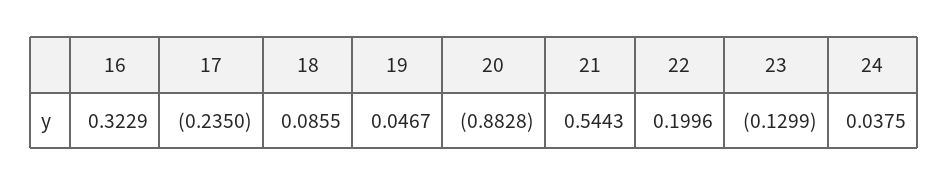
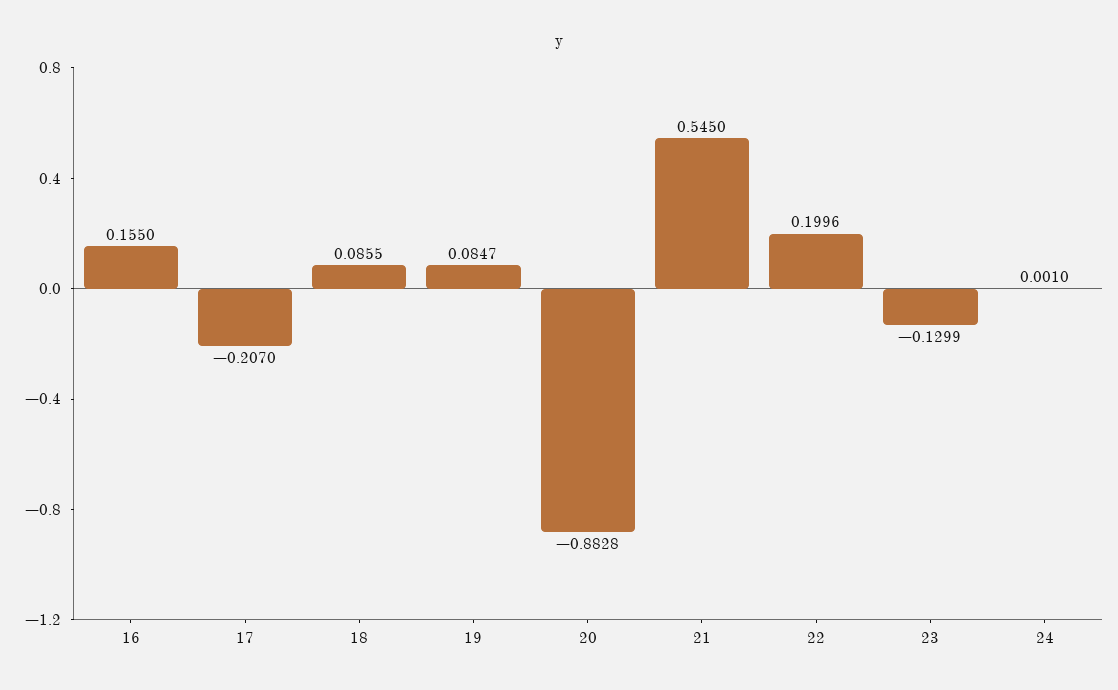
  {
-   "16": 0.3229,
+   "16": 0.155,
-   "17": -0.235,
+   "17": -0.207,
    "18": 0.0855,
-   "19": 0.0467,
+   "19": 0.0847,
    "20": -0.8828,
-   "21": 0.5443,
+   "21": 0.545,
    "22": 0.1996,
    "23": -0.1299,
-   "24": 0.0375
+   "24": 0.001
  }

